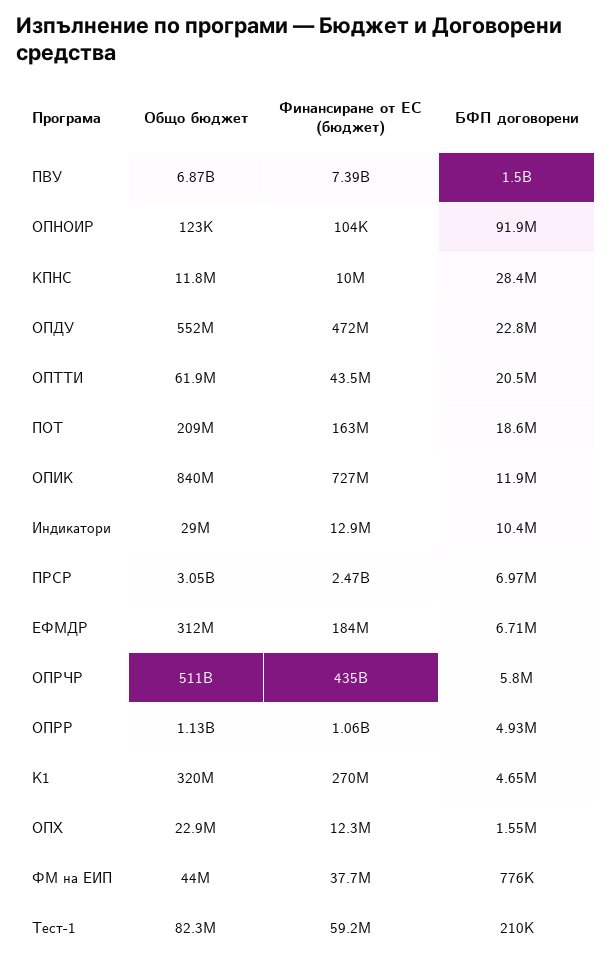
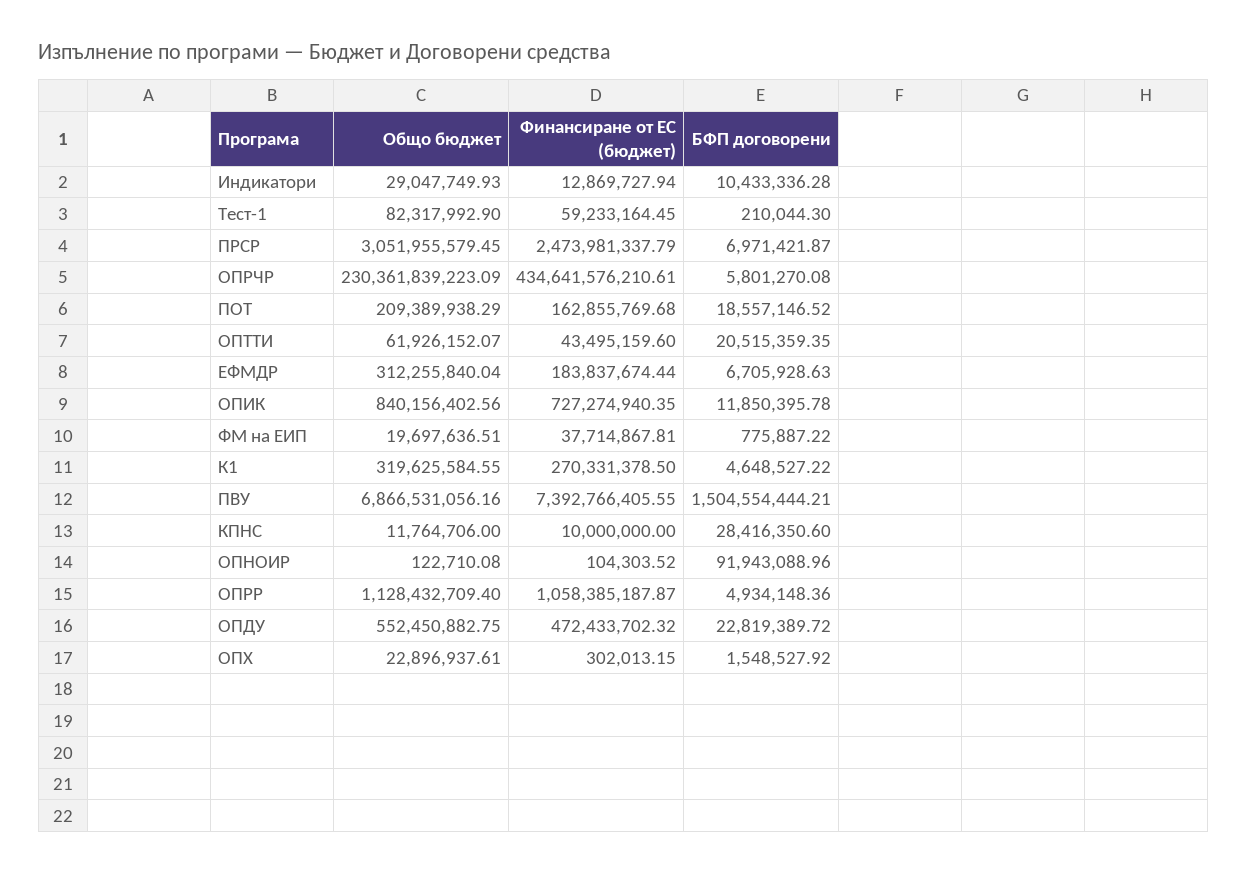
  {
    "Общо бюджет": {
      "ПВУ": 6866531056.16,
      "ОПНОИР": 122710.08,
      "КПНС": 11764706,
      "ОПДУ": 552450882.75,
      "ОПТТИ": 61926152.07,
      "ПОТ": 209389938.29,
      "ОПИК": 840156402.56,
      "Индикатори": 29047749.93,
      "ПРСР": 3051955579.45,
      "ЕФМДР": 312255840.04,
-     "ОПРЧР": 511000000000,
+     "ОПРЧР": 230361839223.09,
      "ОПРР": 1128432709.4,
      "К1": 319625584.55,
      "ОПХ": 22896937.61,
-     "ФМ на ЕИП": 44000000,
+     "ФМ на ЕИП": 19697636.51,
      "Тест-1": 82317992.9
    },
    "Финансиране от ЕС (бюджет)": {
      "ПВУ": 7392766405.55,
      "ОПНОИР": 104303.52,
      "КПНС": 10000000,
      "ОПДУ": 472433702.32,
      "ОПТТИ": 43495159.6,
      "ПОТ": 162855769.68,
      "ОПИК": 727274940.35,
      "Индикатори": 12869727.94,
      "ПРСР": 2473981337.79,
      "ЕФМДР": 183837674.44,
      "ОПРЧР": 434641576210.61,
      "ОПРР": 1058385187.87,
      "К1": 270331378.5,
-     "ОПХ": 12300000,
+     "ОПХ": 302013.15,
      "ФМ на ЕИП": 37714867.81,
      "Тест-1": 59233164.45
    },
    "БФП договорени": {
      "ПВУ": 1504554444.21,
      "ОПНОИР": 91943088.96,
      "КПНС": 28416350.6,
      "ОПДУ": 22819389.72,
      "ОПТТИ": 20515359.35,
      "ПОТ": 18557146.52,
      "ОПИК": 11850395.78,
      "Индикатори": 10433336.28,
      "ПРСР": 6971421.87,
      "ЕФМДР": 6705928.63,
      "ОПРЧР": 5801270.08,
      "ОПРР": 4934148.36,
      "К1": 4648527.22,
      "ОПХ": 1548527.92,
      "ФМ на ЕИП": 775887.22,
      "Тест-1": 210044.3
    }
  }

